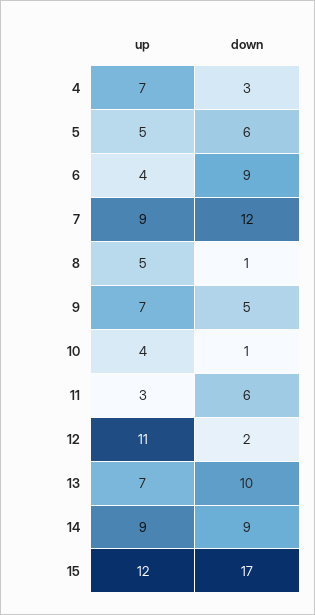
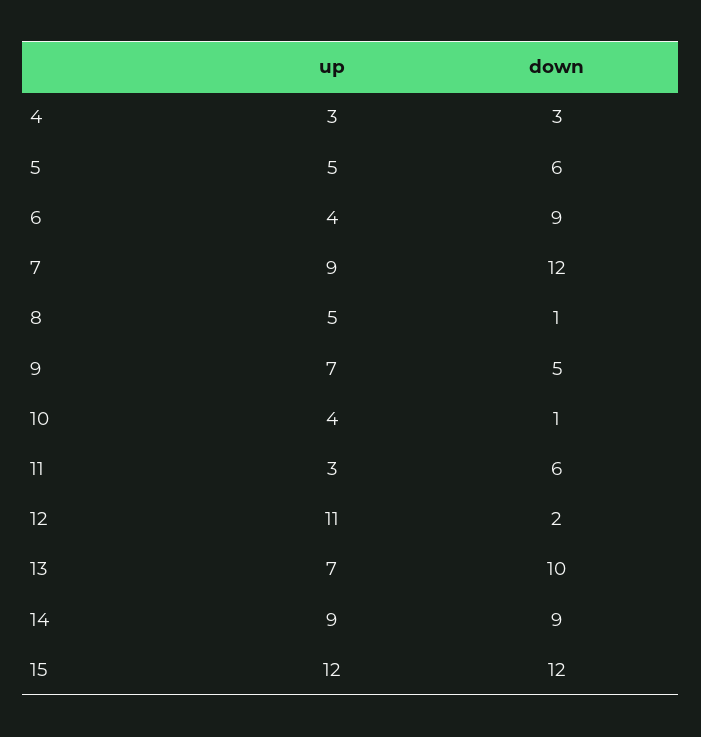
  {
    "up": {
-     "4": 7,
+     "4": 3,
      "5": 5,
      "6": 4,
      "7": 9,
      "8": 5,
      "9": 7,
      "10": 4,
      "11": 3,
      "12": 11,
      "13": 7,
      "14": 9,
      "15": 12
    },
    "down": {
      "4": 3,
      "5": 6,
      "6": 9,
      "7": 12,
      "8": 1,
      "9": 5,
      "10": 1,
      "11": 6,
      "12": 2,
      "13": 10,
      "14": 9,
-     "15": 17
+     "15": 12
    }
  }

